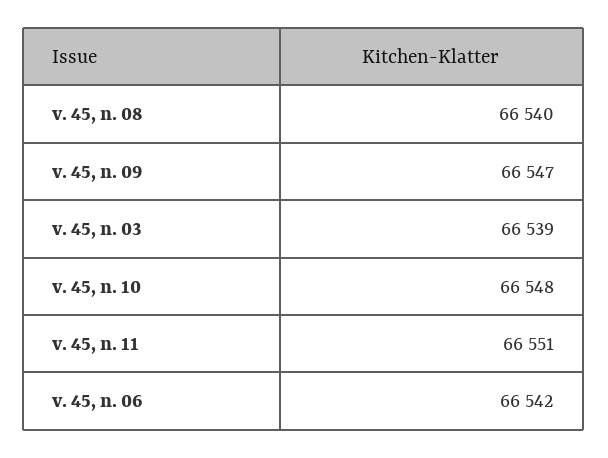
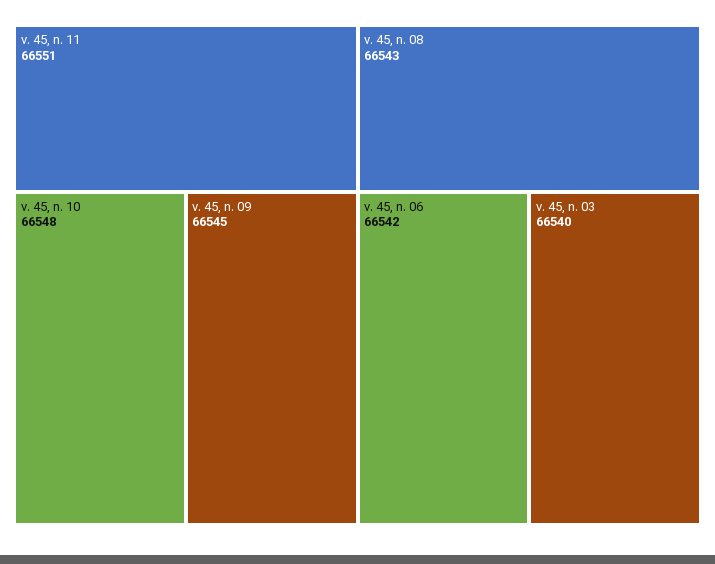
  {
-   "v. 45, n. 08": 66540,
+   "v. 45, n. 08": 66543,
-   "v. 45, n. 09": 66547,
+   "v. 45, n. 09": 66545,
-   "v. 45, n. 03": 66539,
+   "v. 45, n. 03": 66540,
    "v. 45, n. 10": 66548,
    "v. 45, n. 11": 66551,
    "v. 45, n. 06": 66542
  }

